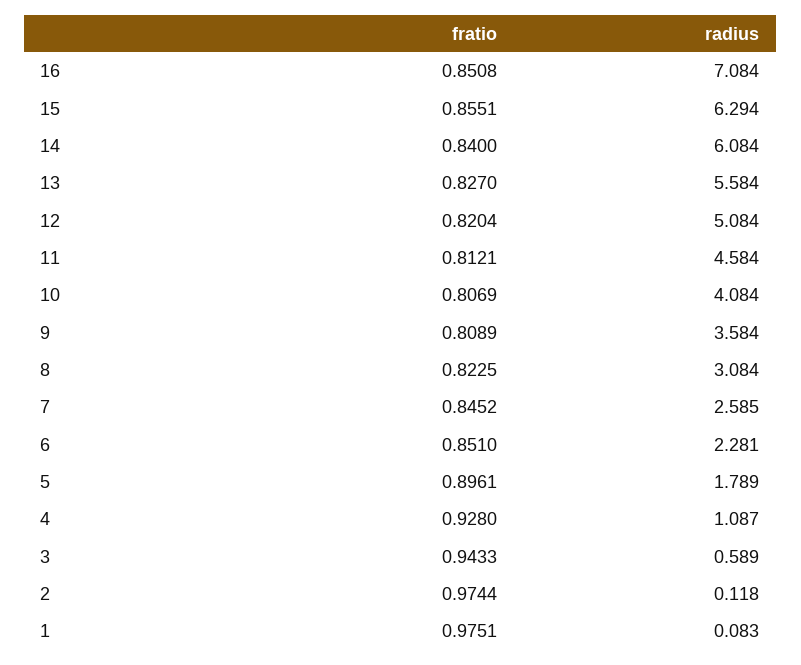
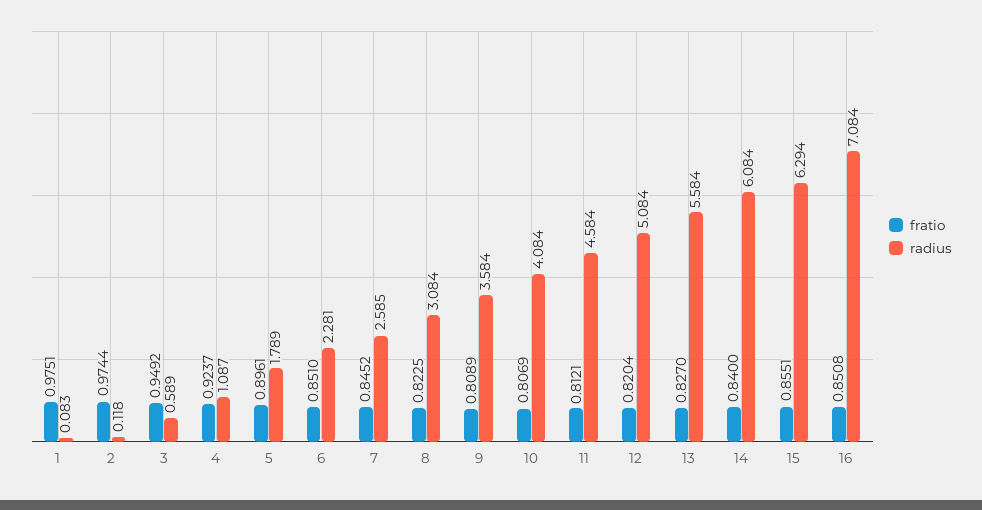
  {
    "fratio": {
      "16": 0.8508,
      "15": 0.8551,
      "14": 0.84,
      "13": 0.827,
      "12": 0.8204,
      "11": 0.8121,
      "10": 0.8069,
      "9": 0.8089,
      "8": 0.8225,
      "7": 0.8452,
      "6": 0.851,
      "5": 0.8961,
-     "4": 0.928,
+     "4": 0.9237,
-     "3": 0.9433,
+     "3": 0.9492,
      "2": 0.9744,
      "1": 0.9751
    },
    "radius": {
      "16": 7.084,
      "15": 6.294,
      "14": 6.084,
      "13": 5.584,
      "12": 5.084,
      "11": 4.584,
      "10": 4.084,
      "9": 3.584,
      "8": 3.084,
      "7": 2.585,
      "6": 2.281,
      "5": 1.789,
      "4": 1.087,
      "3": 0.589,
      "2": 0.118,
      "1": 0.083
    }
  }

